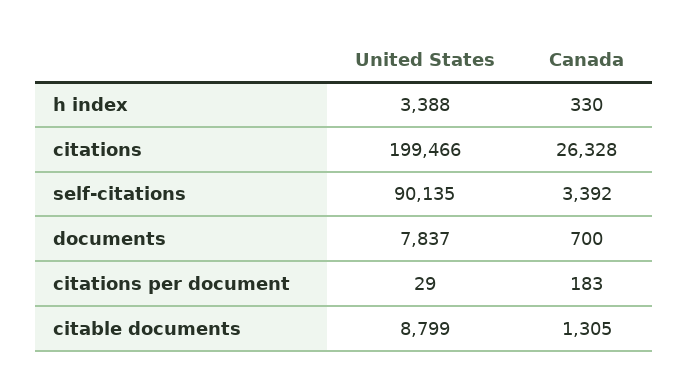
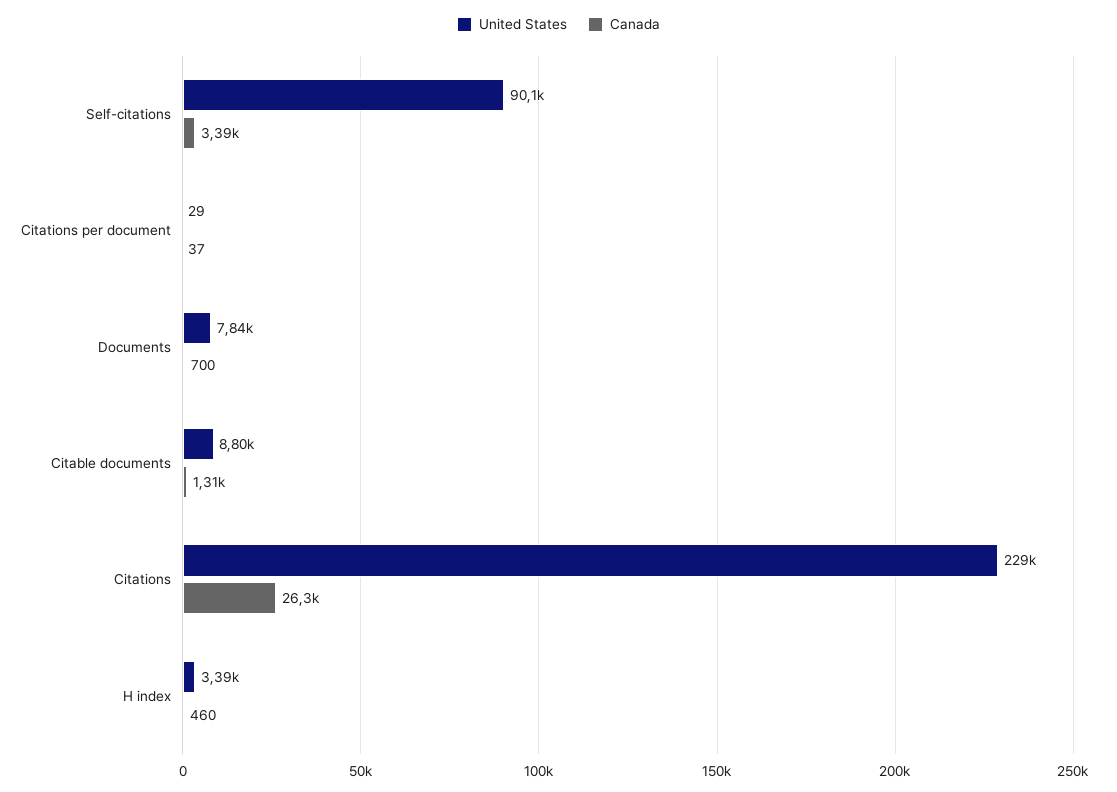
  {
    "United States": {
      "h index": 3388,
-     "citations": 199466,
+     "citations": 229000,
      "self-citations": 90135,
      "documents": 7837,
      "citations per document": 29,
      "citable documents": 8799
    },
    "Canada": {
-     "h index": 330,
+     "h index": 460,
      "citations": 26328,
      "self-citations": 3392,
      "documents": 700,
-     "citations per document": 183,
+     "citations per document": 37,
      "citable documents": 1305
    }
  }

